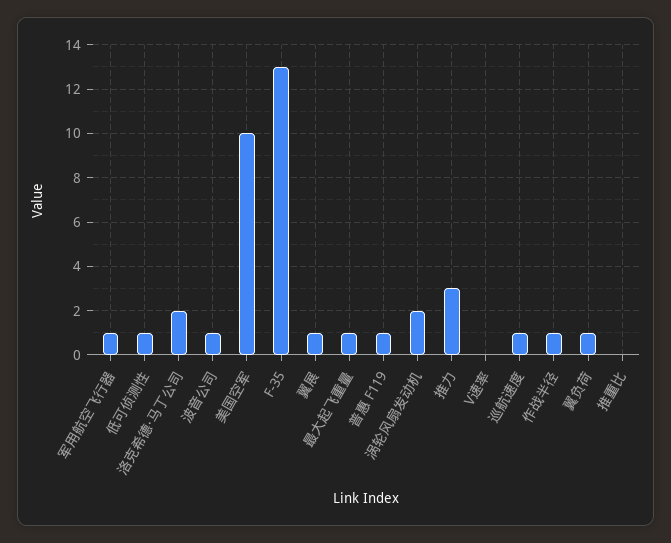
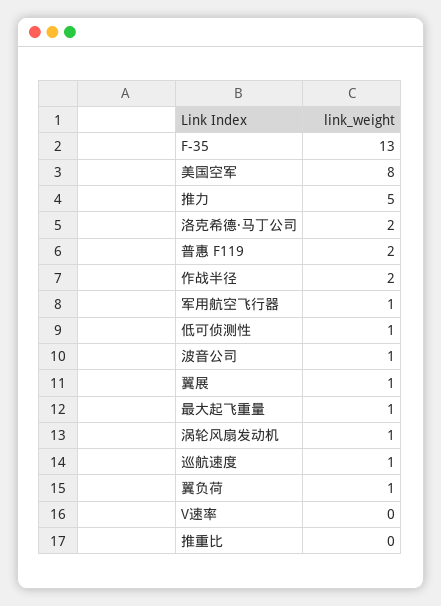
  {
    "军用航空飞行器": 1,
    "低可侦测性": 1,
    "洛克希德·马丁公司": 2,
    "波音公司": 1,
-   "美国空军": 10,
+   "美国空军": 8,
    "F-35": 13,
    "翼展": 1,
    "最大起飞重量": 1,
-   "普惠 F119": 1,
+   "普惠 F119": 2,
-   "涡轮风扇发动机": 2,
+   "涡轮风扇发动机": 1,
-   "推力": 3,
+   "推力": 5,
    "V速率": 0,
    "巡航速度": 1,
-   "作战半径": 1,
+   "作战半径": 2,
    "翼负荷": 1,
    "推重比": 0
  }

